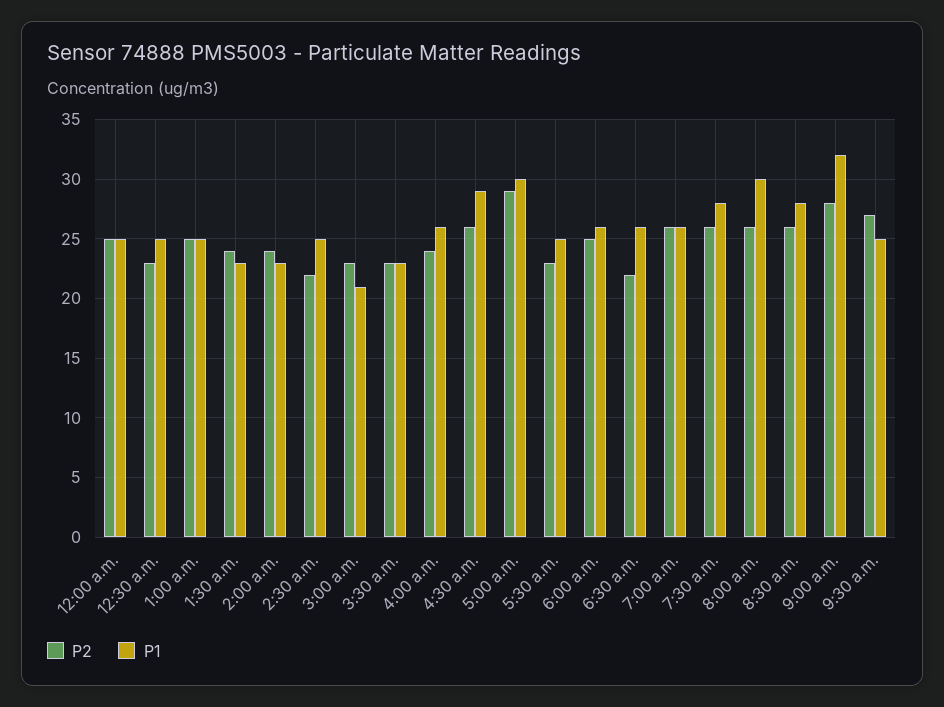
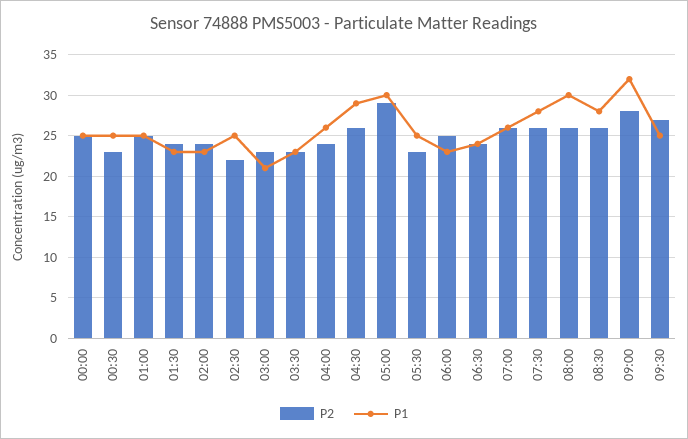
  {
    "P2": {
      "12:00 a.m.": 25,
      "12:30 a.m.": 23,
      "1:00 a.m.": 25,
      "1:30 a.m.": 24,
      "2:00 a.m.": 24,
      "2:30 a.m.": 22,
      "3:00 a.m.": 23,
      "3:30 a.m.": 23,
      "4:00 a.m.": 24,
      "4:30 a.m.": 26,
      "5:00 a.m.": 29,
      "5:30 a.m.": 23,
      "6:00 a.m.": 25,
-     "6:30 a.m.": 22,
+     "6:30 a.m.": 24,
      "7:00 a.m.": 26,
      "7:30 a.m.": 26,
      "8:00 a.m.": 26,
      "8:30 a.m.": 26,
      "9:00 a.m.": 28,
      "9:30 a.m.": 27
    },
    "P1": {
      "12:00 a.m.": 25,
      "12:30 a.m.": 25,
      "1:00 a.m.": 25,
      "1:30 a.m.": 23,
      "2:00 a.m.": 23,
      "2:30 a.m.": 25,
      "3:00 a.m.": 21,
      "3:30 a.m.": 23,
      "4:00 a.m.": 26,
      "4:30 a.m.": 29,
      "5:00 a.m.": 30,
      "5:30 a.m.": 25,
-     "6:00 a.m.": 26,
+     "6:00 a.m.": 23,
-     "6:30 a.m.": 26,
+     "6:30 a.m.": 24,
      "7:00 a.m.": 26,
      "7:30 a.m.": 28,
      "8:00 a.m.": 30,
      "8:30 a.m.": 28,
      "9:00 a.m.": 32,
      "9:30 a.m.": 25
    }
  }

